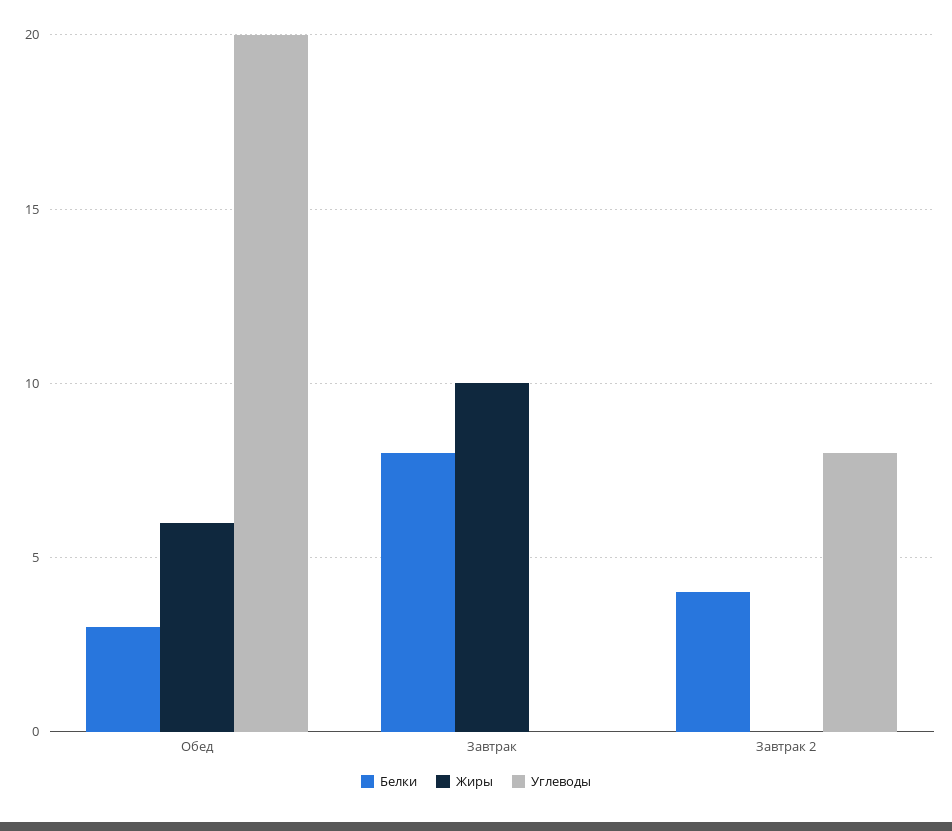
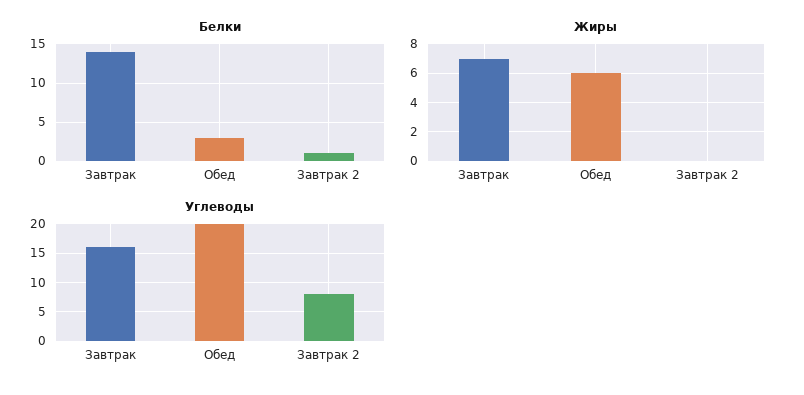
  {
    "Белки": {
      "Обед": 3,
-     "Завтрак": 8,
+     "Завтрак": 14,
-     "Завтрак 2": 4
+     "Завтрак 2": 1
    },
    "Жиры": {
      "Обед": 6,
-     "Завтрак": 10,
+     "Завтрак": 7,
      "Завтрак 2": 0
    },
    "Углеводы": {
      "Обед": 20,
-     "Завтрак": 0,
+     "Завтрак": 15,
      "Завтрак 2": 8
    }
  }

